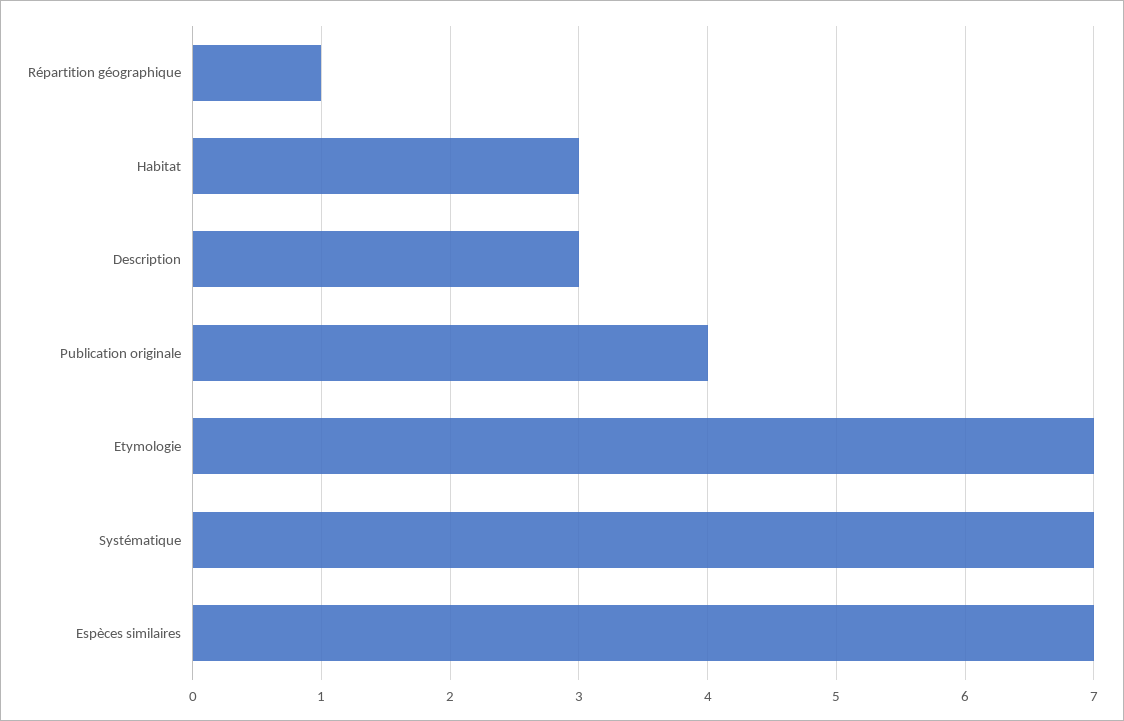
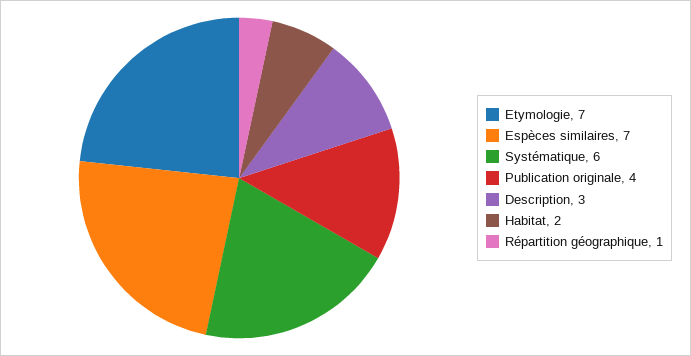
  {
    "Répartition géographique": 1,
-   "Habitat": 3,
+   "Habitat": 2,
    "Description": 3,
    "Publication originale": 4,
    "Etymologie": 7,
-   "Systématique": 7,
+   "Systématique": 6,
    "Espèces similaires": 7
  }

